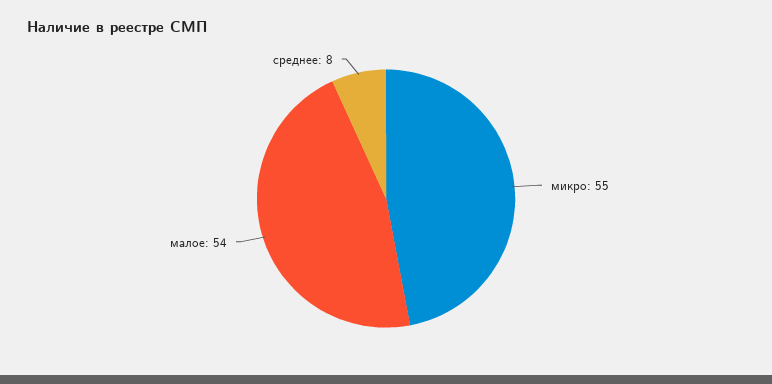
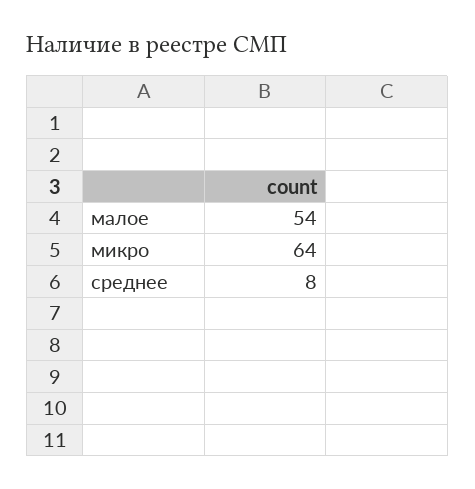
  {
-   "микро": 55,
+   "микро": 64,
    "малое": 54,
    "среднее": 8
  }

